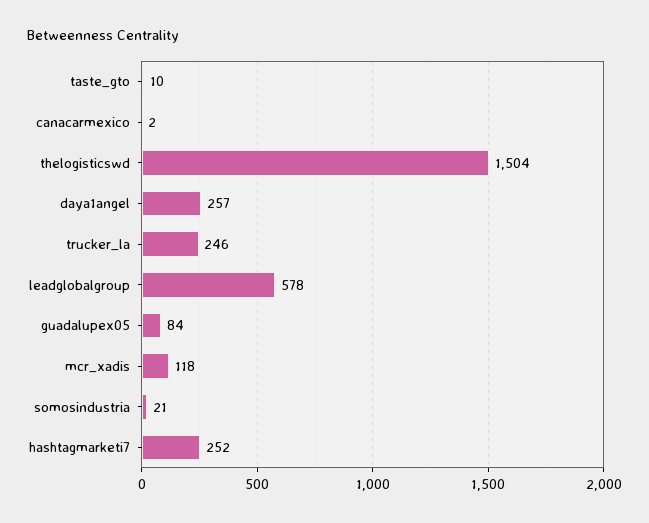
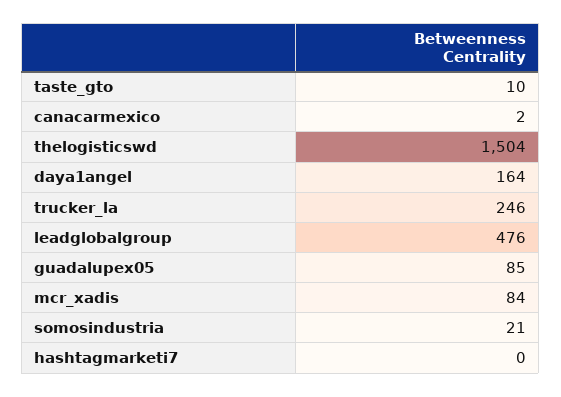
  {
    "taste_gto": 10,
    "canacarmexico": 2,
    "thelogisticswd": 1504,
-   "daya1angel": 257,
+   "daya1angel": 164,
    "trucker_la": 246,
-   "leadglobalgroup": 578,
+   "leadglobalgroup": 476,
-   "guadalupex05": 84,
+   "guadalupex05": 85,
-   "mcr_xadis": 118,
+   "mcr_xadis": 84,
    "somosindustria": 21,
-   "hashtagmarketi7": 252
+   "hashtagmarketi7": 0
  }

